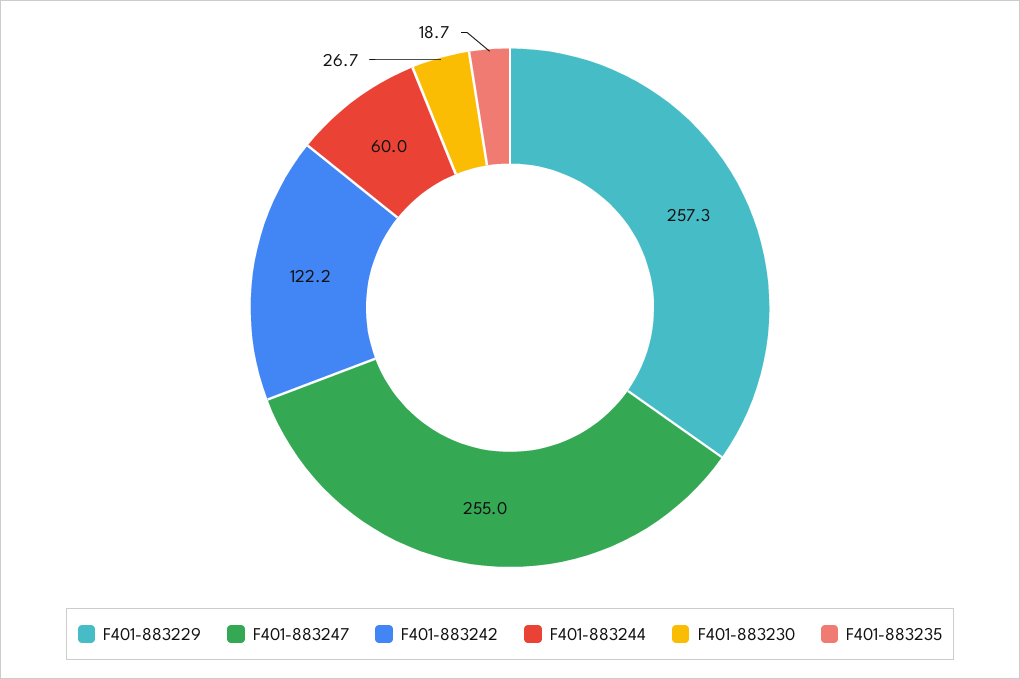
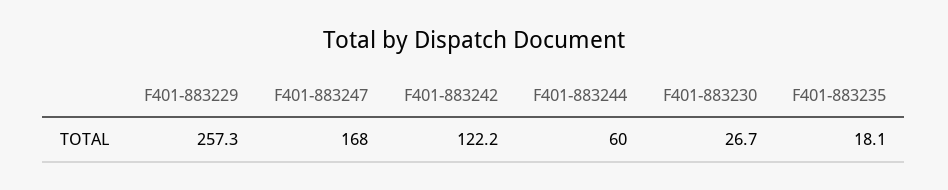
  {
    "F401-883229": 257.3,
-   "F401-883247": 255,
+   "F401-883247": 168,
    "F401-883242": 122.2,
    "F401-883244": 60,
    "F401-883230": 26.7,
-   "F401-883235": 18.7
+   "F401-883235": 18.1
  }

